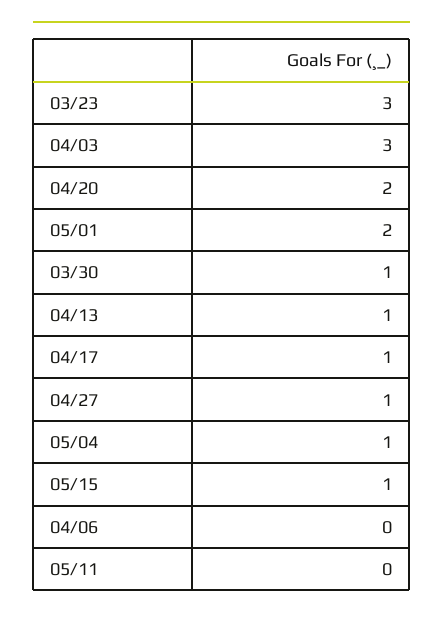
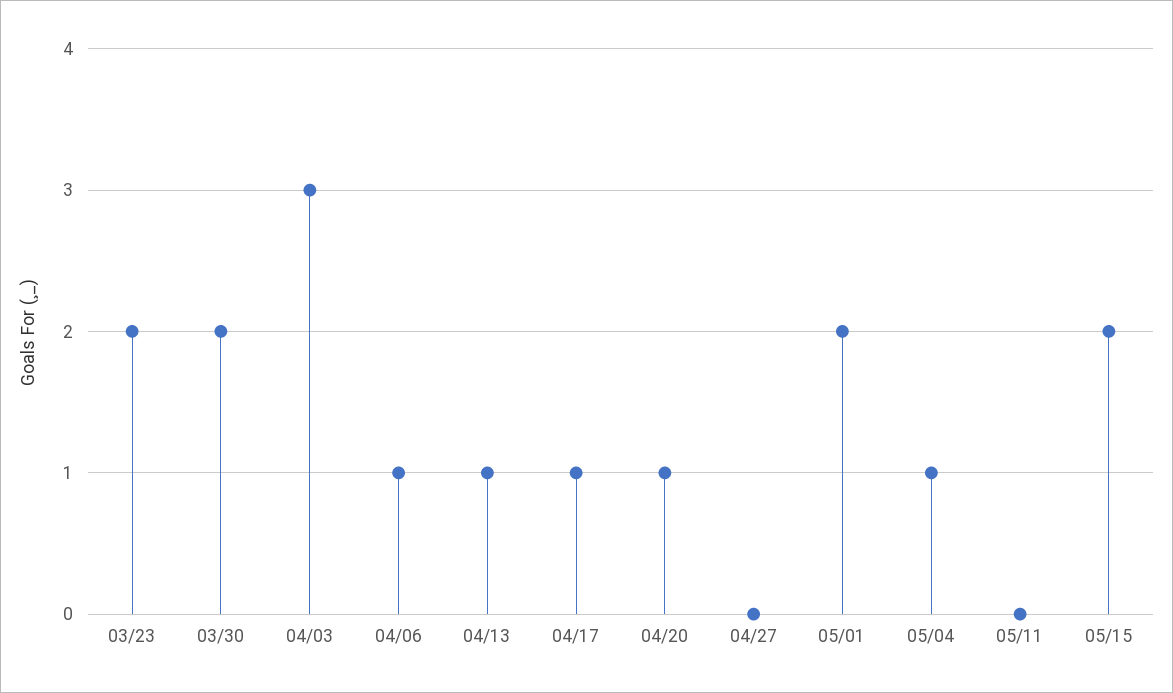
  {
-   "03/23": 3,
+   "03/23": 2,
    "04/03": 3,
-   "04/20": 2,
+   "04/20": 1,
    "05/01": 2,
-   "03/30": 1,
+   "03/30": 2,
    "04/13": 1,
    "04/17": 1,
-   "04/27": 1,
+   "04/27": 0,
    "05/04": 1,
-   "05/15": 1,
+   "05/15": 2,
-   "04/06": 0,
+   "04/06": 1,
    "05/11": 0
  }

